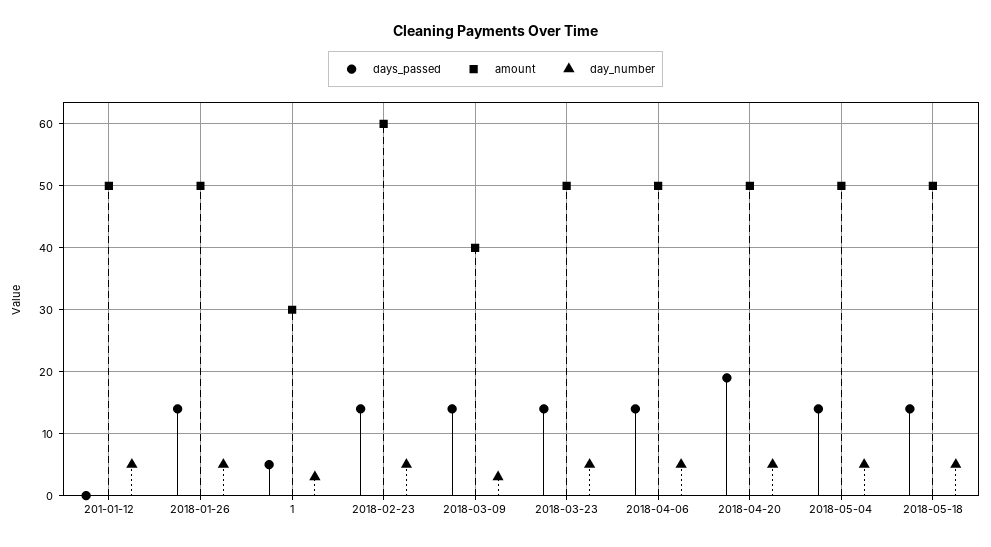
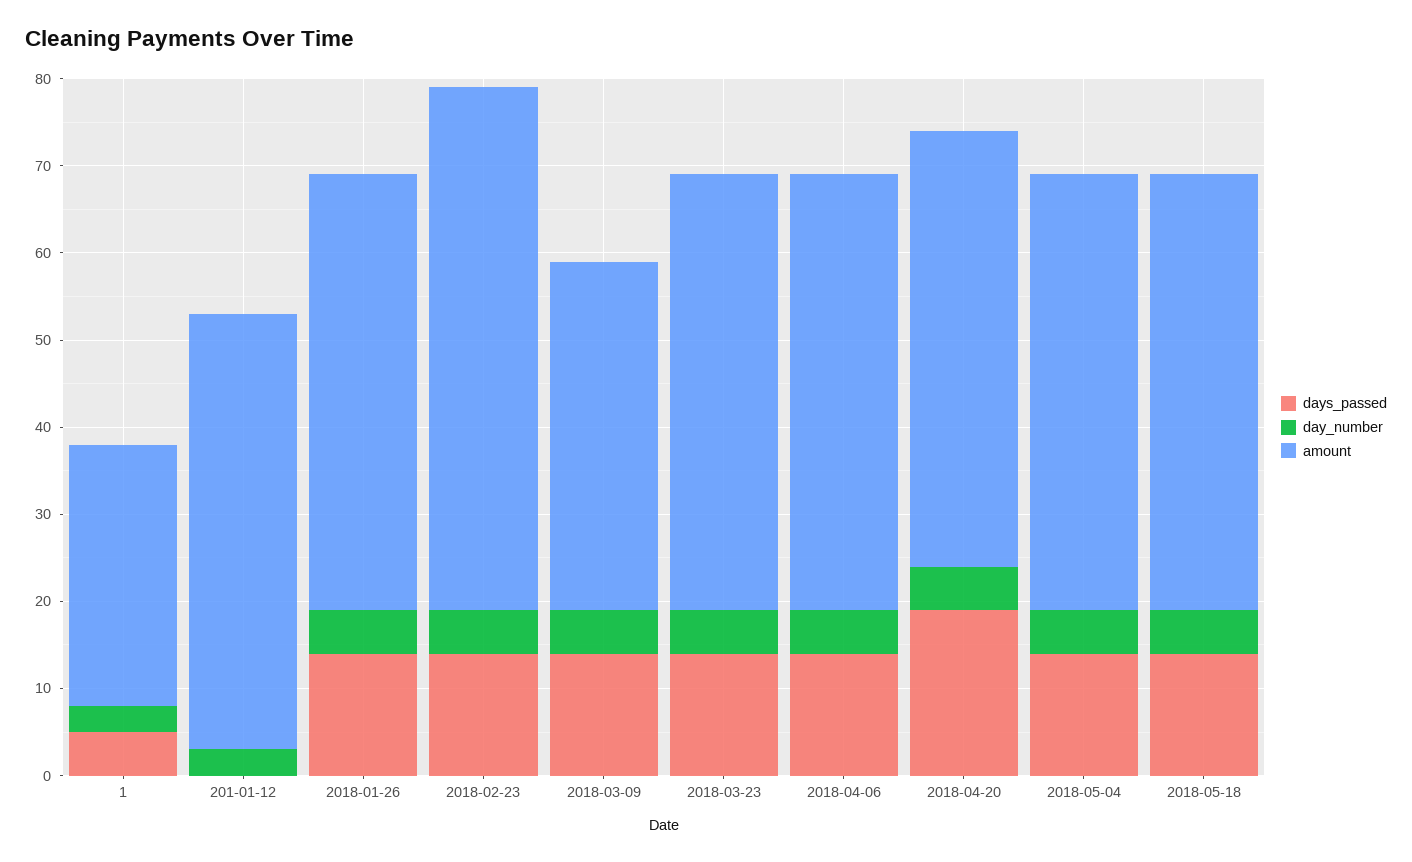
  {
    "days_passed": {
      "201-01-12": 0,
      "2018-01-26": 14,
      "1": 5,
      "2018-02-23": 14,
      "2018-03-09": 14,
      "2018-03-23": 14,
      "2018-04-06": 14,
      "2018-04-20": 19,
      "2018-05-04": 14,
      "2018-05-18": 14
    },
    "amount": {
      "201-01-12": 50,
      "2018-01-26": 50,
      "1": 30,
      "2018-02-23": 60,
      "2018-03-09": 40,
      "2018-03-23": 50,
      "2018-04-06": 50,
      "2018-04-20": 50,
      "2018-05-04": 50,
      "2018-05-18": 50
    },
    "day_number": {
-     "201-01-12": 5,
+     "201-01-12": 3,
      "2018-01-26": 5,
      "1": 3,
      "2018-02-23": 5,
-     "2018-03-09": 3,
+     "2018-03-09": 5,
      "2018-03-23": 5,
      "2018-04-06": 5,
      "2018-04-20": 5,
      "2018-05-04": 5,
      "2018-05-18": 5
    }
  }

